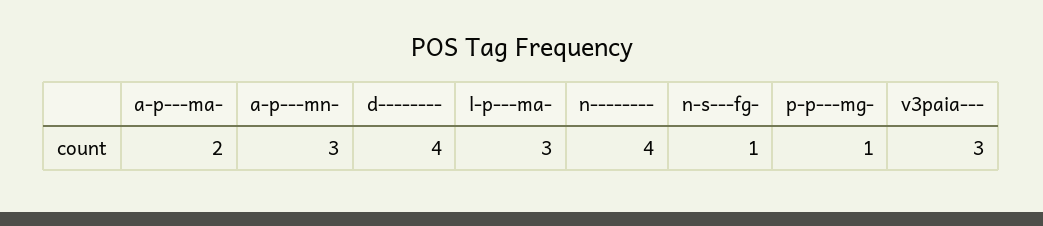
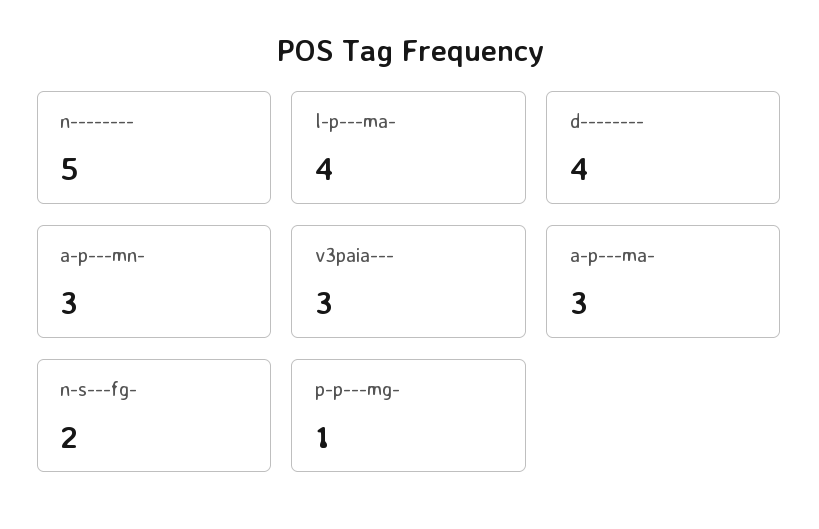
  {
-   "a-p---ma-": 2,
+   "a-p---ma-": 3,
    "a-p---mn-": 3,
    "d--------": 4,
-   "l-p---ma-": 3,
+   "l-p---ma-": 4,
-   "n--------": 4,
+   "n--------": 5,
-   "n-s---fg-": 1,
+   "n-s---fg-": 2,
    "p-p---mg-": 1,
    "v3paia---": 3
  }

